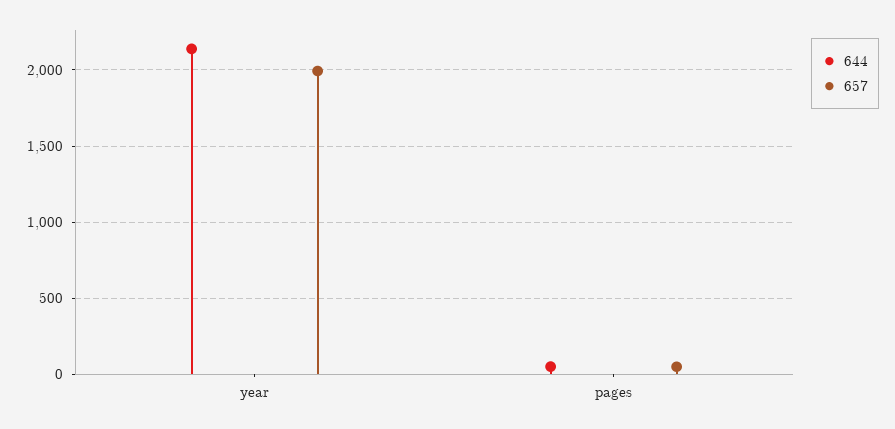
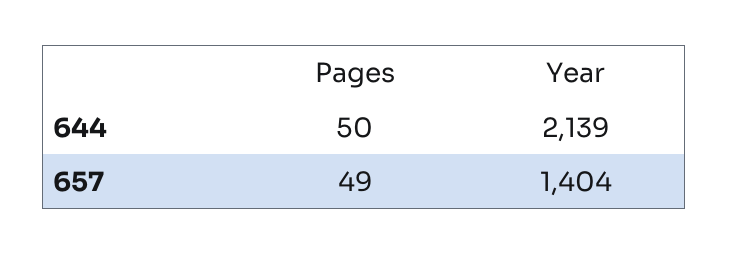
  {
    "644": {
      "year": 2139,
      "pages": 50
    },
    "657": {
-     "year": 2000,
+     "year": 1404,
      "pages": 49
    }
  }

